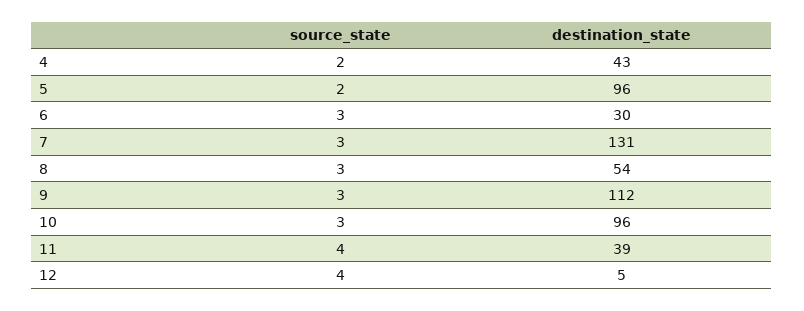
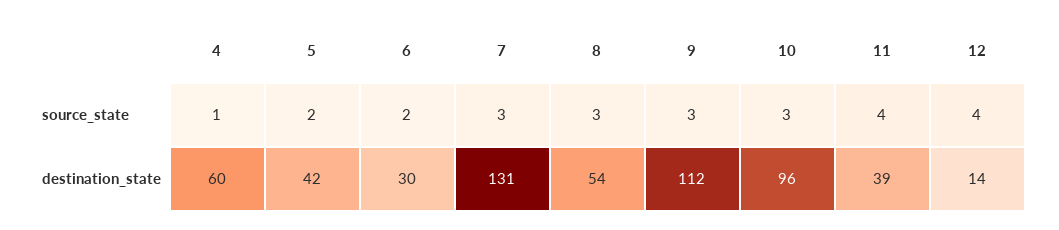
  {
    "source_state": {
-     "4": 2,
+     "4": 1,
      "5": 2,
-     "6": 3,
+     "6": 2,
      "7": 3,
      "8": 3,
      "9": 3,
      "10": 3,
      "11": 4,
      "12": 4
    },
    "destination_state": {
-     "4": 43,
+     "4": 60,
-     "5": 96,
+     "5": 42,
      "6": 30,
      "7": 131,
      "8": 54,
      "9": 112,
      "10": 96,
      "11": 39,
-     "12": 5
+     "12": 14
    }
  }

